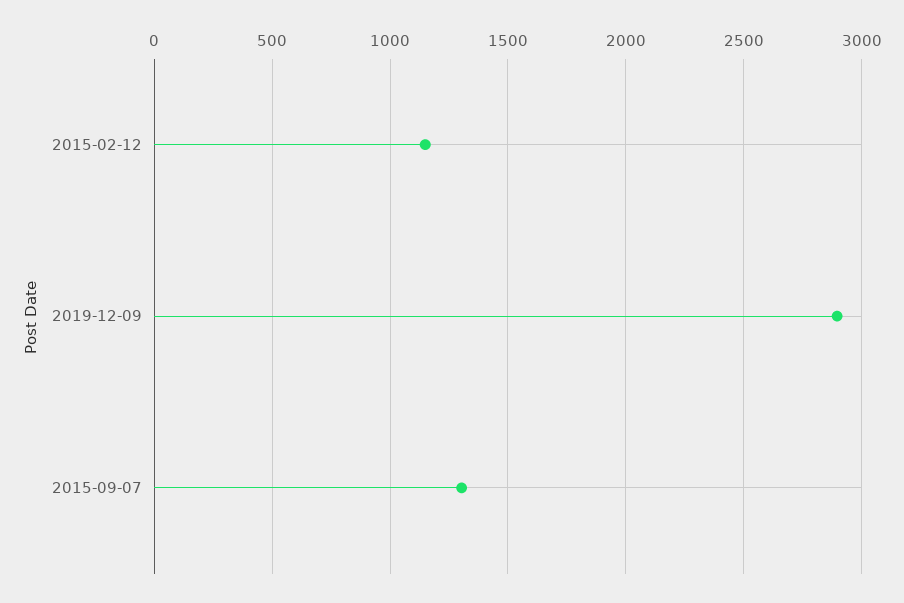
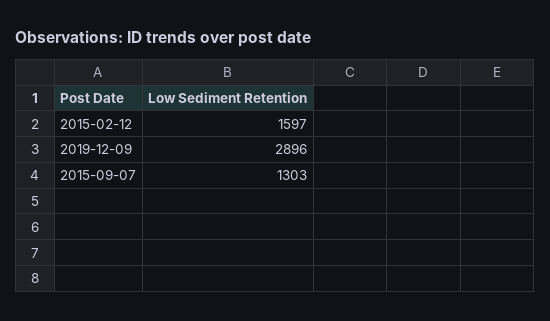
  {
-   "2015-02-12": 1150,
+   "2015-02-12": 1597,
    "2019-12-09": 2896,
    "2015-09-07": 1303
  }

